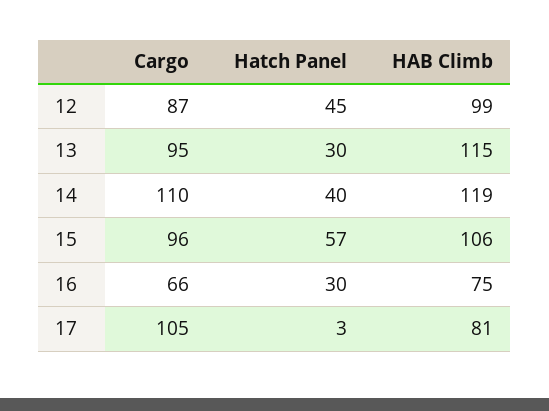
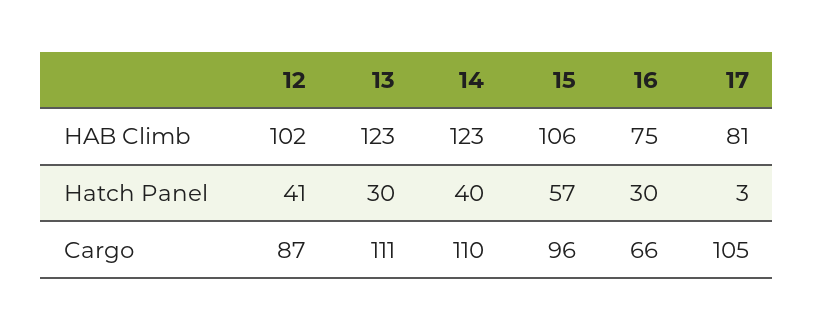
  {
    "Cargo": {
      "12": 87,
-     "13": 95,
+     "13": 111,
      "14": 110,
      "15": 96,
      "16": 66,
      "17": 105
    },
    "Hatch Panel": {
-     "12": 45,
+     "12": 41,
      "13": 30,
      "14": 40,
      "15": 57,
      "16": 30,
      "17": 3
    },
    "HAB Climb": {
-     "12": 99,
+     "12": 102,
-     "13": 115,
+     "13": 123,
-     "14": 119,
+     "14": 123,
      "15": 106,
      "16": 75,
      "17": 81
    }
  }

